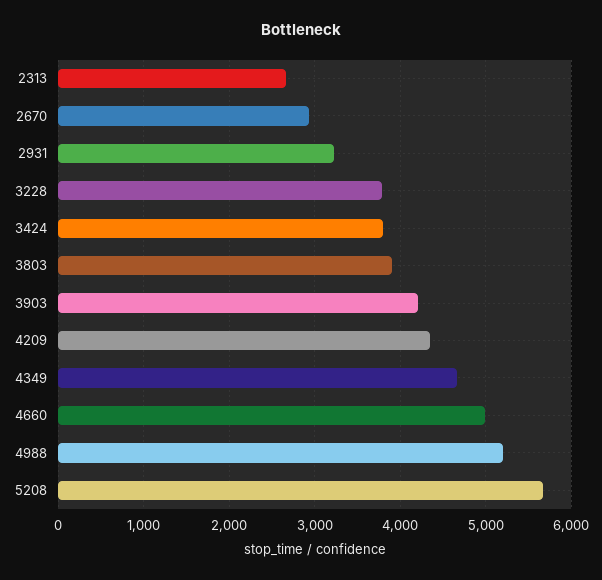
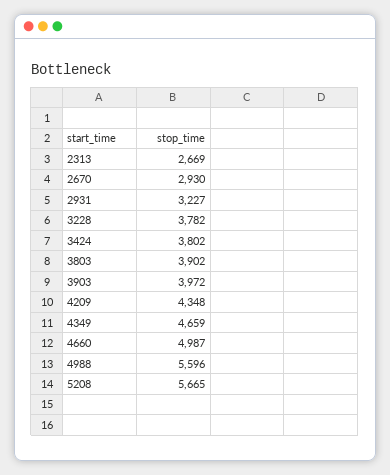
  {
    "2313": 2669,
    "2670": 2930,
    "2931": 3227,
    "3228": 3782,
    "3424": 3802,
    "3803": 3902,
-   "3903": 4200,
+   "3903": 3972,
    "4209": 4348,
    "4349": 4659,
    "4660": 4987,
-   "4988": 5200,
+   "4988": 5596,
    "5208": 5665
  }

